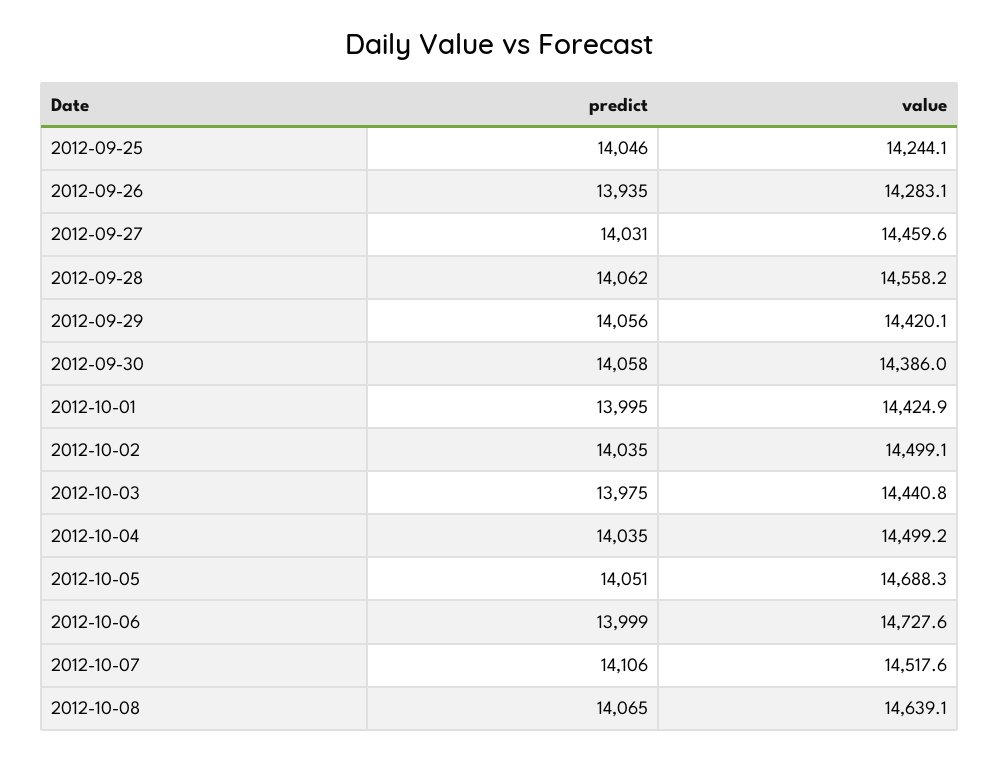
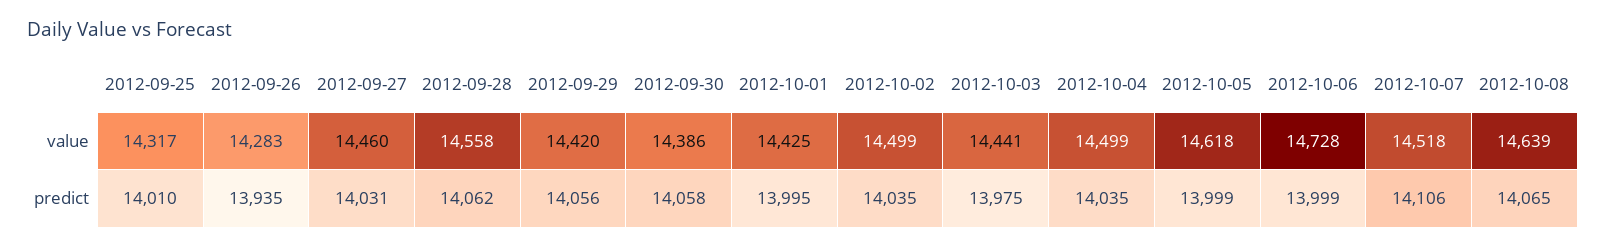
  {
    "predict": {
-     "2012-09-25": 14046,
+     "2012-09-25": 14010,
      "2012-09-26": 13935,
      "2012-09-27": 14031,
      "2012-09-28": 14062,
      "2012-09-29": 14056,
      "2012-09-30": 14058,
      "2012-10-01": 13995,
      "2012-10-02": 14035,
      "2012-10-03": 13975,
      "2012-10-04": 14035,
-     "2012-10-05": 14051,
+     "2012-10-05": 13999,
      "2012-10-06": 13999,
      "2012-10-07": 14106,
      "2012-10-08": 14065
    },
    "value": {
-     "2012-09-25": 14244.1,
+     "2012-09-25": 14317,
      "2012-09-26": 14283.1,
      "2012-09-27": 14459.6,
      "2012-09-28": 14558.2,
      "2012-09-29": 14420.1,
      "2012-09-30": 14386,
      "2012-10-01": 14424.9,
      "2012-10-02": 14499.1,
      "2012-10-03": 14440.8,
      "2012-10-04": 14499.2,
-     "2012-10-05": 14688.3,
+     "2012-10-05": 14618,
      "2012-10-06": 14727.6,
      "2012-10-07": 14517.6,
      "2012-10-08": 14639.1
    }
  }

